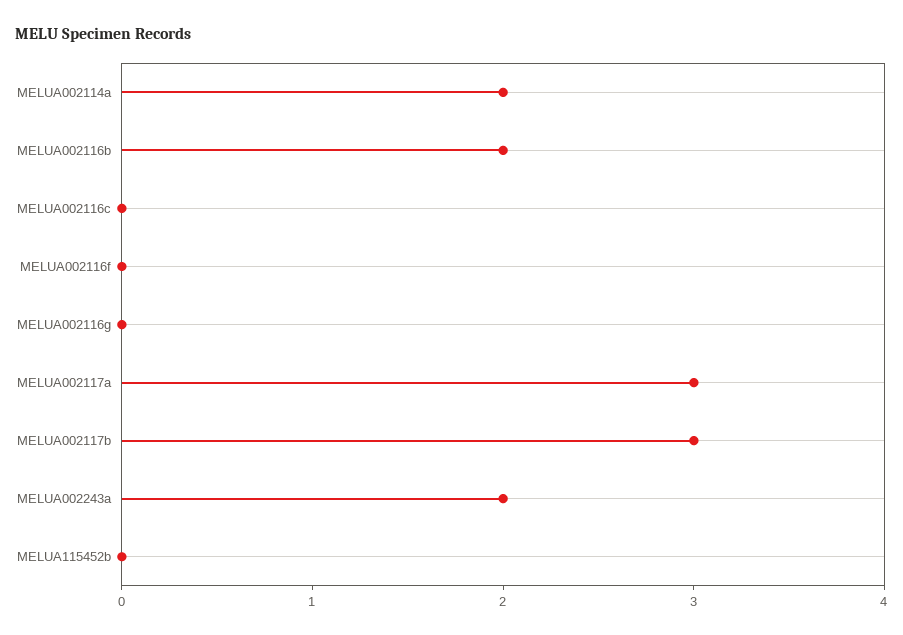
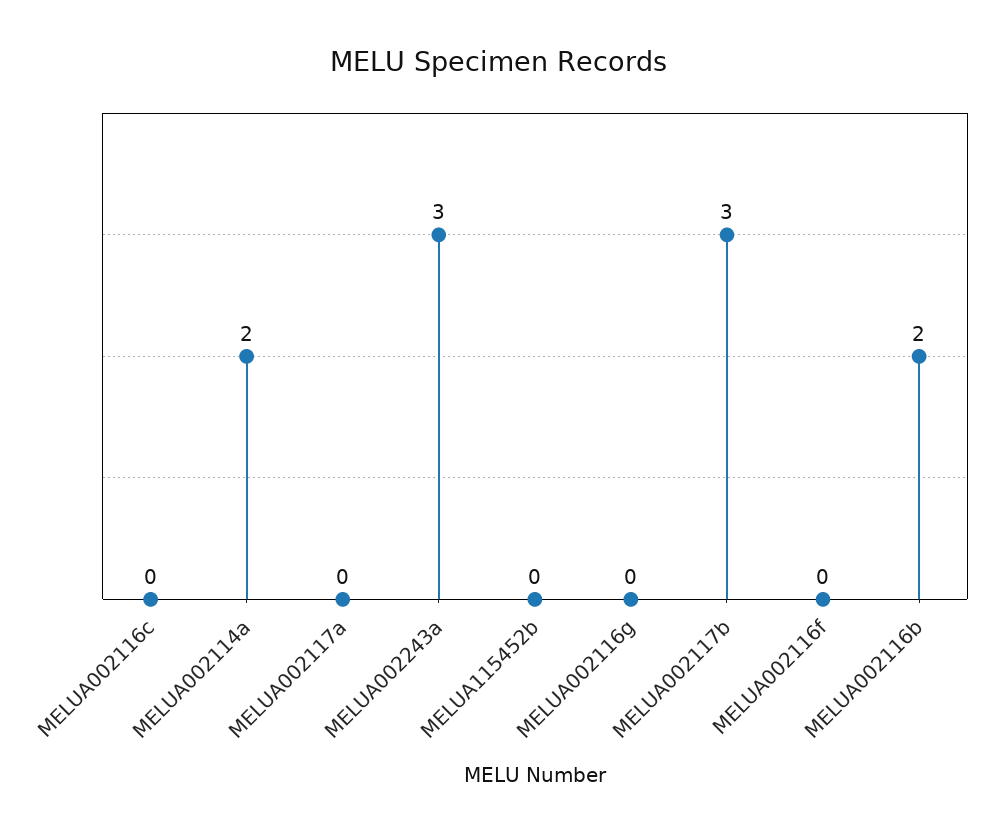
  {
    "MELUA002114a": 2,
    "MELUA002116b": 2,
    "MELUA002116c": 0,
    "MELUA002116f": 0,
    "MELUA002116g": 0,
-   "MELUA002117a": 3,
+   "MELUA002117a": 0,
    "MELUA002117b": 3,
-   "MELUA002243a": 2,
+   "MELUA002243a": 3,
    "MELUA115452b": 0
  }

